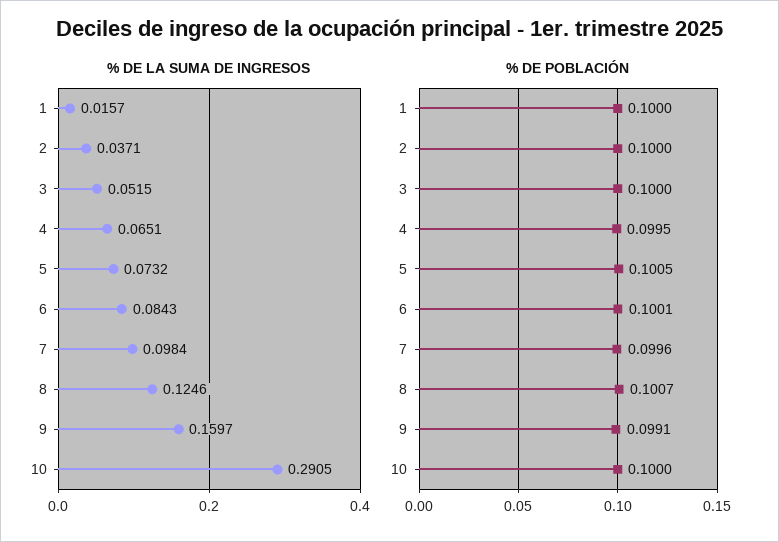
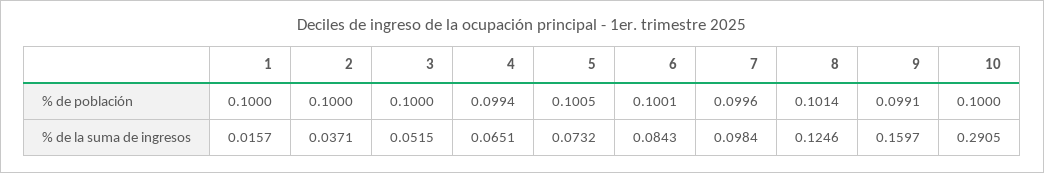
  {
    "% DE LA SUMA DE INGRESOS": {
      "1": 0.0157,
      "2": 0.0371,
      "3": 0.0515,
      "4": 0.0651,
      "5": 0.0732,
      "6": 0.0843,
      "7": 0.0984,
      "8": 0.1246,
      "9": 0.1597,
      "10": 0.2905
    },
    "% DE POBLACIÓN": {
      "1": 0.1,
      "2": 0.1,
      "3": 0.1,
-     "4": 0.0995,
+     "4": 0.0994,
      "5": 0.1005,
      "6": 0.1001,
      "7": 0.0996,
-     "8": 0.1007,
+     "8": 0.1014,
      "9": 0.0991,
      "10": 0.1
    }
  }

